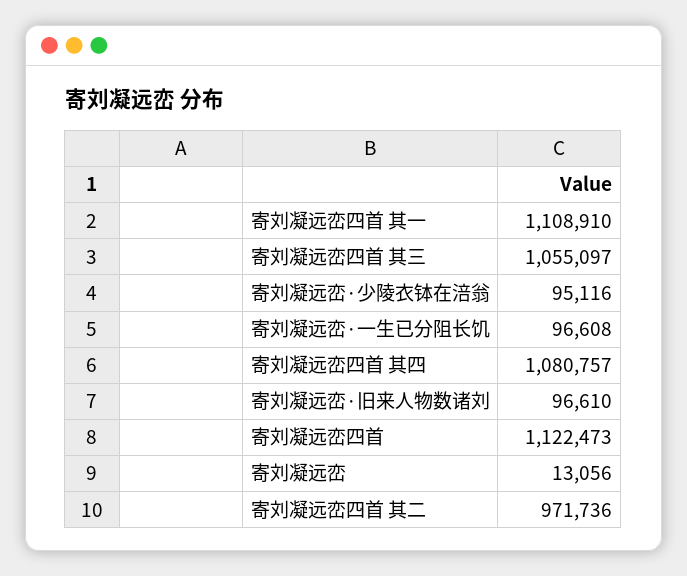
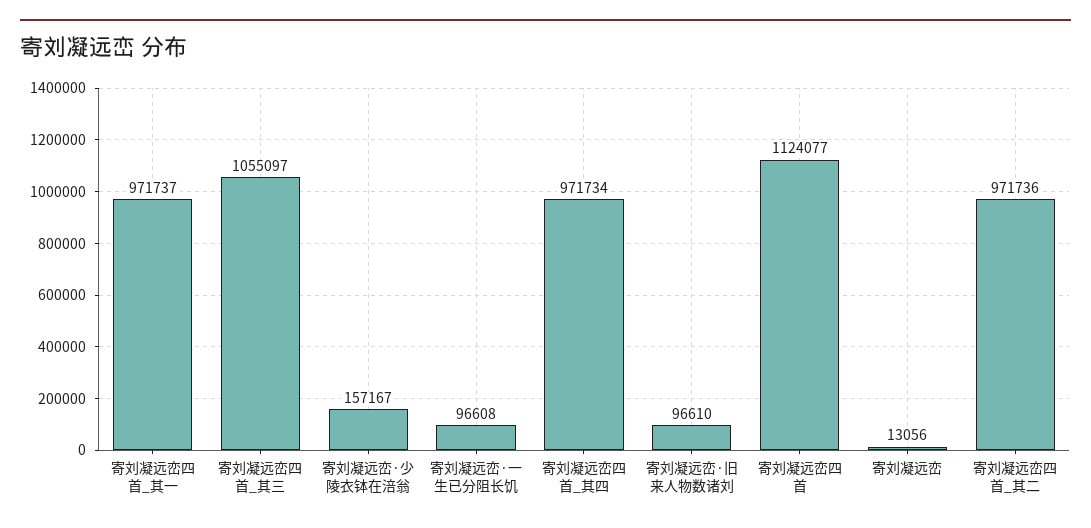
  {
-   "寄刘凝远峦四首 其一": 1108910,
+   "寄刘凝远峦四首 其一": 971737,
    "寄刘凝远峦四首 其三": 1055097,
-   "寄刘凝远峦·少陵衣钵在涪翁": 95116,
+   "寄刘凝远峦·少陵衣钵在涪翁": 157167,
    "寄刘凝远峦·一生已分阻长饥": 96608,
-   "寄刘凝远峦四首 其四": 1080757,
+   "寄刘凝远峦四首 其四": 971734,
    "寄刘凝远峦·旧来人物数诸刘": 96610,
-   "寄刘凝远峦四首": 1122473,
+   "寄刘凝远峦四首": 1124077,
    "寄刘凝远峦": 13056,
    "寄刘凝远峦四首 其二": 971736
  }

